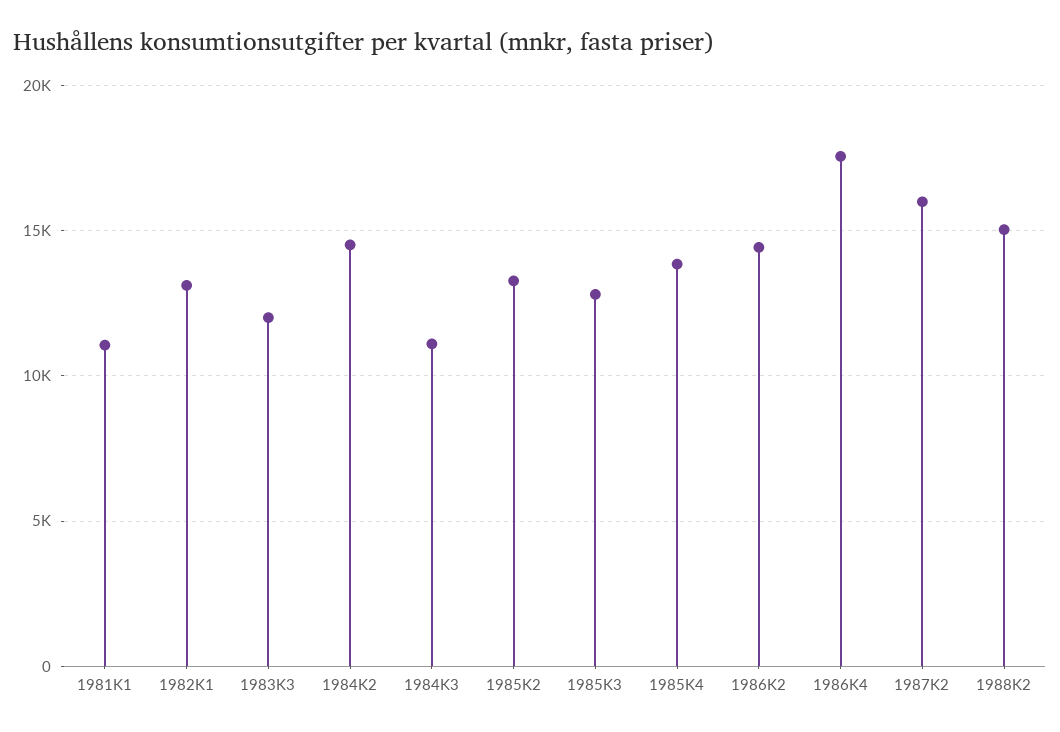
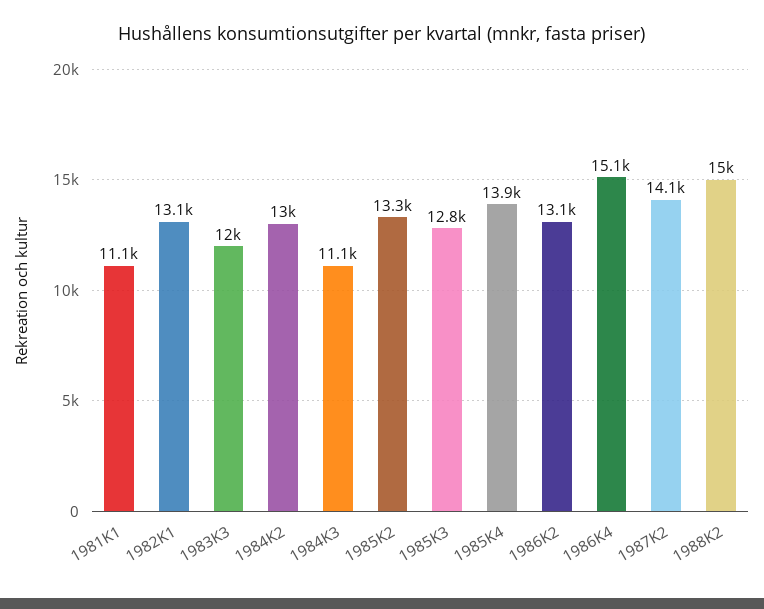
  {
    "1981K1": 11100,
    "1982K1": 13100,
    "1983K3": 12000,
-   "1984K2": 14500,
+   "1984K2": 13000,
    "1984K3": 11100,
    "1985K2": 13300,
    "1985K3": 12800,
    "1985K4": 13900,
-   "1986K2": 14500,
+   "1986K2": 13100,
-   "1986K4": 17500,
+   "1986K4": 15100,
-   "1987K2": 16000,
+   "1987K2": 14100,
    "1988K2": 15000
  }

